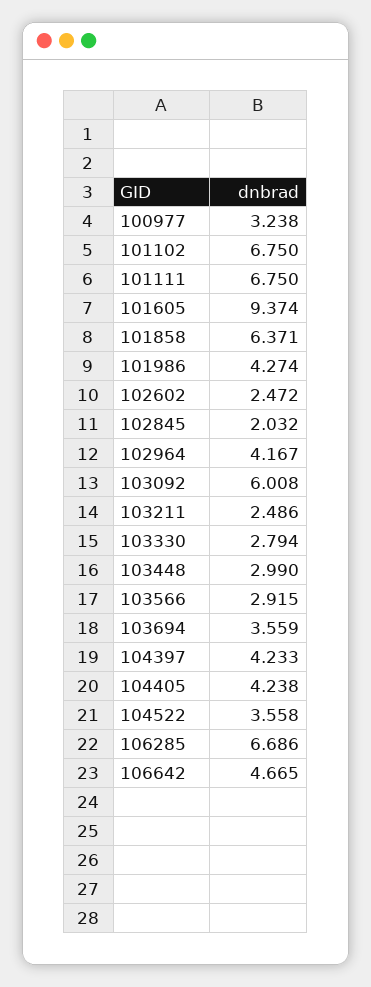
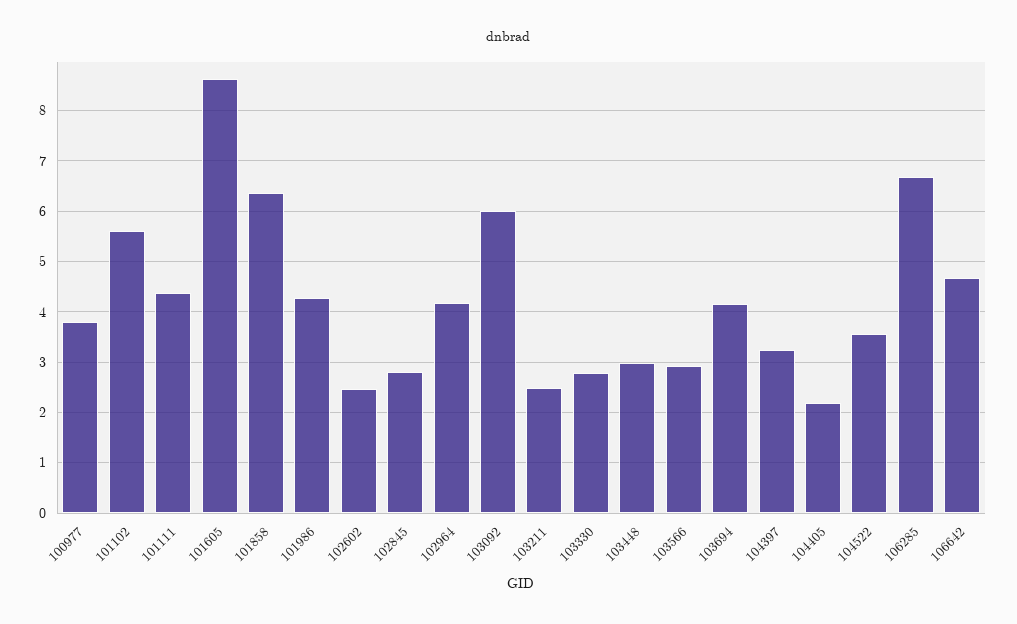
  {
-   "100977": 3.238,
+   "100977": 3.8,
-   "101102": 6.75,
+   "101102": 5.6,
-   "101111": 6.75,
+   "101111": 4.4,
-   "101605": 9.374,
+   "101605": 8.6,
    "101858": 6.371,
    "101986": 4.274,
    "102602": 2.472,
-   "102845": 2.032,
+   "102845": 2.8,
    "102964": 4.167,
    "103092": 6.008,
    "103211": 2.486,
    "103330": 2.794,
    "103448": 2.99,
    "103566": 2.915,
-   "103694": 3.559,
+   "103694": 4.2,
-   "104397": 4.233,
+   "104397": 3.2,
-   "104405": 4.238,
+   "104405": 2.2,
    "104522": 3.558,
    "106285": 6.686,
    "106642": 4.665
  }

